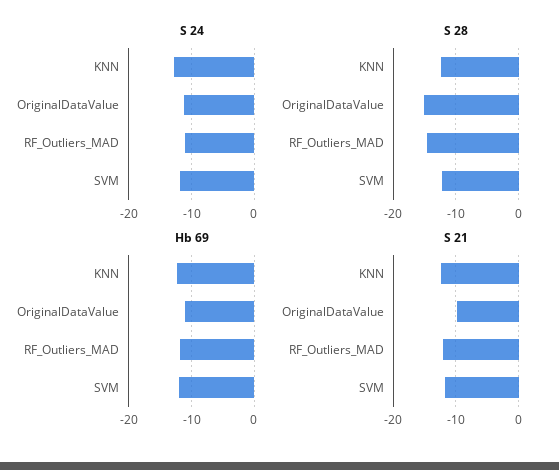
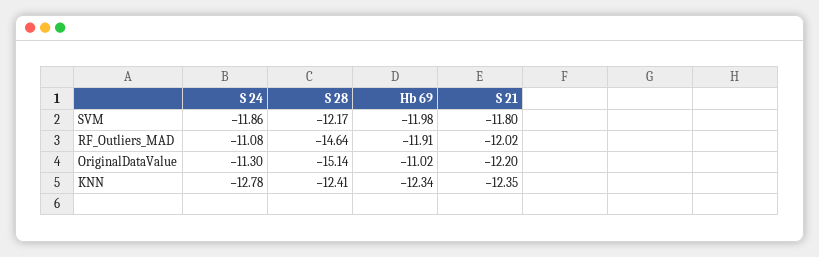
  {
    "S 24": {
      "KNN": -12.78,
      "OriginalDataValue": -11.3,
      "RF_Outliers_MAD": -11.08,
      "SVM": -11.86
    },
    "S 28": {
      "KNN": -12.41,
      "OriginalDataValue": -15.14,
      "RF_Outliers_MAD": -14.64,
      "SVM": -12.17
    },
    "Hb 69": {
      "KNN": -12.34,
      "OriginalDataValue": -11.02,
      "RF_Outliers_MAD": -11.91,
      "SVM": -11.98
    },
    "S 21": {
      "KNN": -12.35,
-     "OriginalDataValue": -10,
+     "OriginalDataValue": -12.2,
      "RF_Outliers_MAD": -12.02,
      "SVM": -11.8
    }
  }

